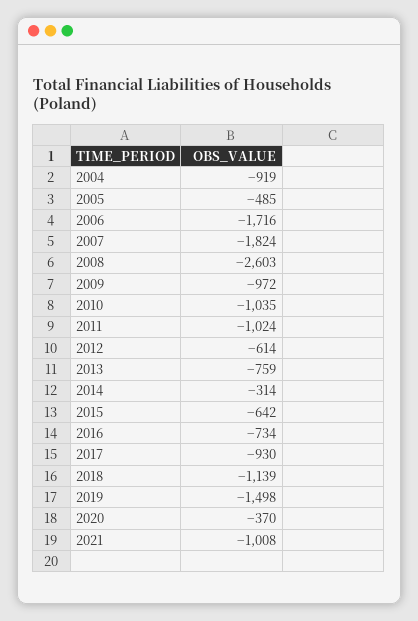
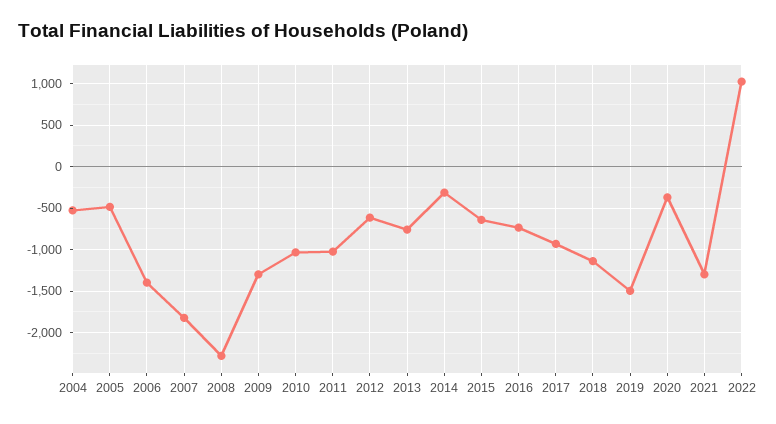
  {
-   "2004": -919,
+   "2004": -500,
    "2005": -485,
-   "2006": -1716,
+   "2006": -1400,
    "2007": -1824,
-   "2008": -2603,
+   "2008": -2300,
-   "2009": -972,
+   "2009": -1300,
    "2010": -1035,
    "2011": -1024,
    "2012": -614,
    "2013": -759,
    "2014": -314,
    "2015": -642,
    "2016": -734,
    "2017": -930,
    "2018": -1139,
    "2019": -1498,
    "2020": -370,
-   "2021": -1008
+   "2021": -1300,
+   "2022": 1000
  }

